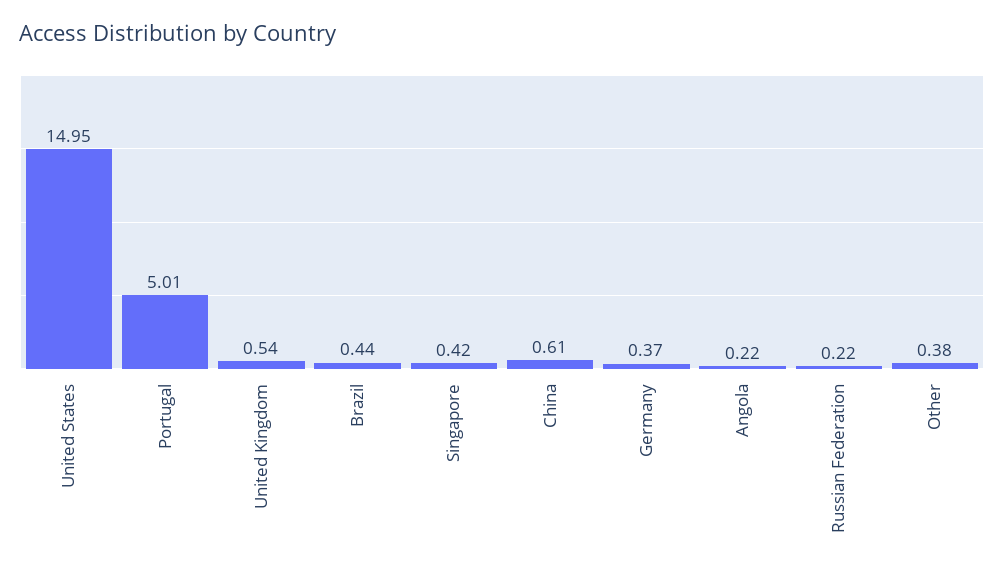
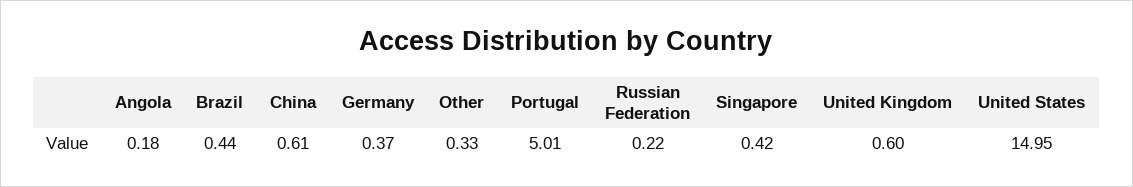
  {
    "United States": 14.95,
    "Portugal": 5.01,
-   "United Kingdom": 0.54,
+   "United Kingdom": 0.6,
    "Brazil": 0.44,
    "Singapore": 0.42,
    "China": 0.61,
    "Germany": 0.37,
-   "Angola": 0.22,
+   "Angola": 0.18,
    "Russian Federation": 0.22,
-   "Other": 0.38
+   "Other": 0.33
  }

